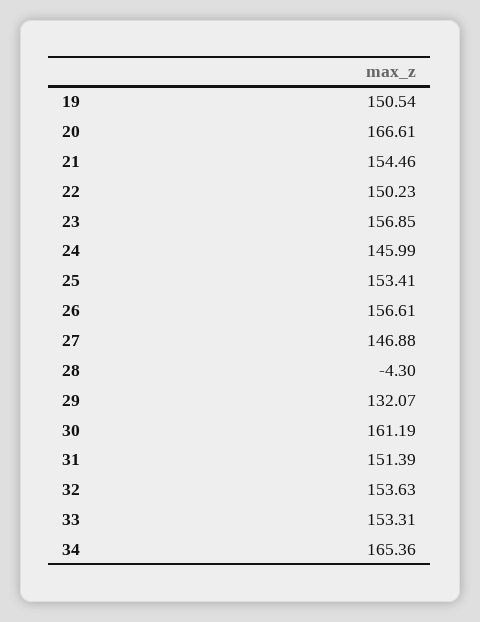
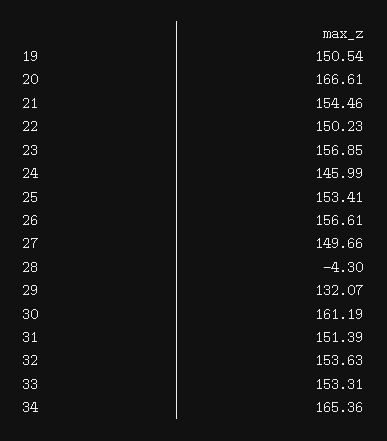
  {
    "19": 150.54,
    "20": 166.61,
    "21": 154.46,
    "22": 150.23,
    "23": 156.85,
    "24": 145.99,
    "25": 153.41,
    "26": 156.61,
-   "27": 146.88,
+   "27": 149.66,
    "28": -4.3,
    "29": 132.07,
    "30": 161.19,
    "31": 151.39,
    "32": 153.63,
    "33": 153.31,
    "34": 165.36
  }

